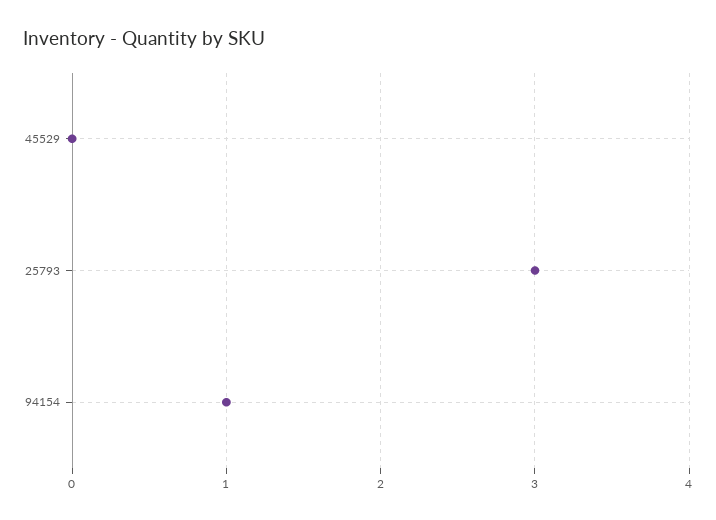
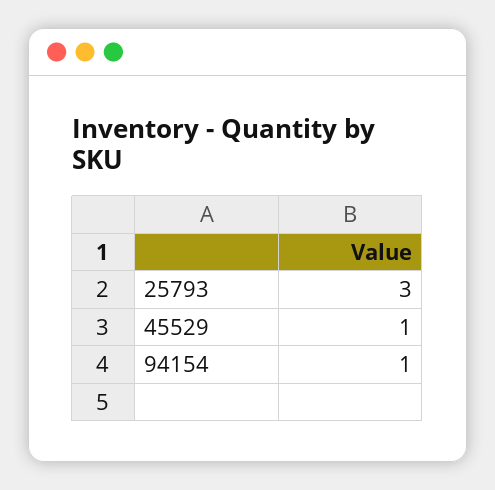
  {
-   "45529": 0,
+   "45529": 1,
    "25793": 3,
    "94154": 1
  }

